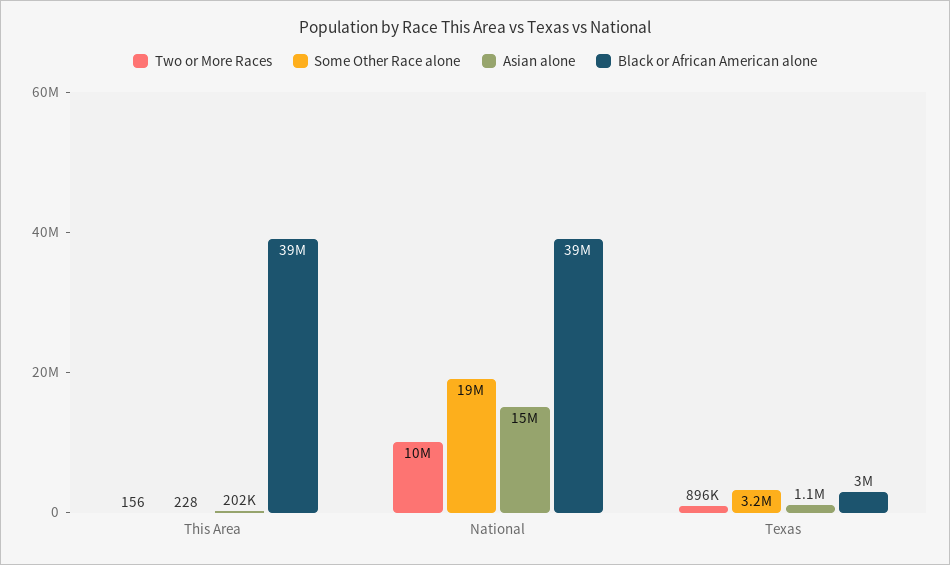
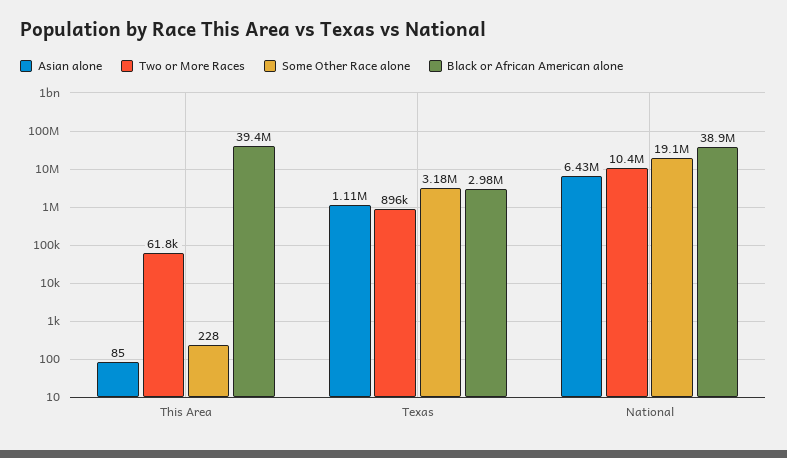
  {
    "Two or More Races": {
-     "This Area": 156,
+     "This Area": 61800,
      "National": 10400000,
      "Texas": 896000
    },
    "Some Other Race alone": {
      "This Area": 228,
      "National": 19100000,
      "Texas": 3180000
    },
    "Asian alone": {
-     "This Area": 202000,
+     "This Area": 85,
-     "National": 15000000,
+     "National": 6430000,
      "Texas": 1110000
    },
    "Black or African American alone": {
      "This Area": 39400000,
      "National": 38900000,
      "Texas": 2980000
    }
  }

